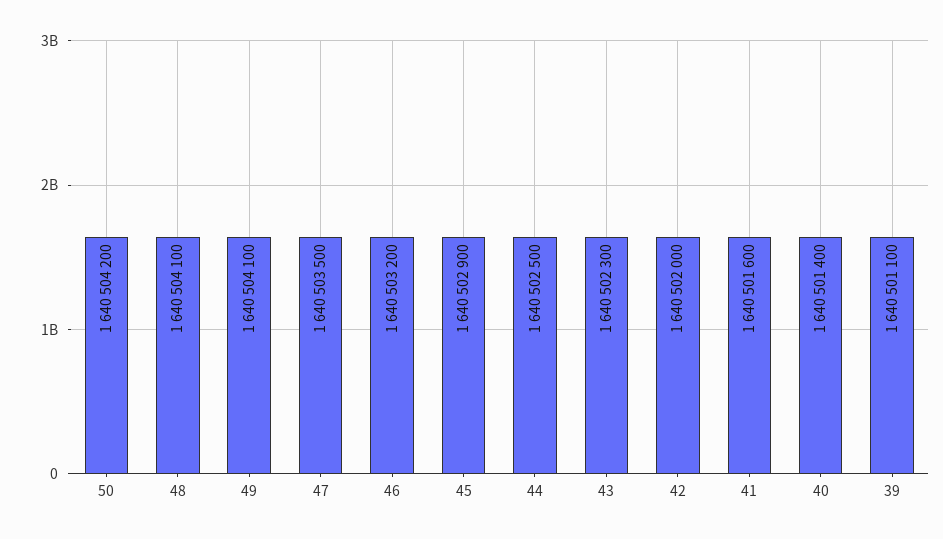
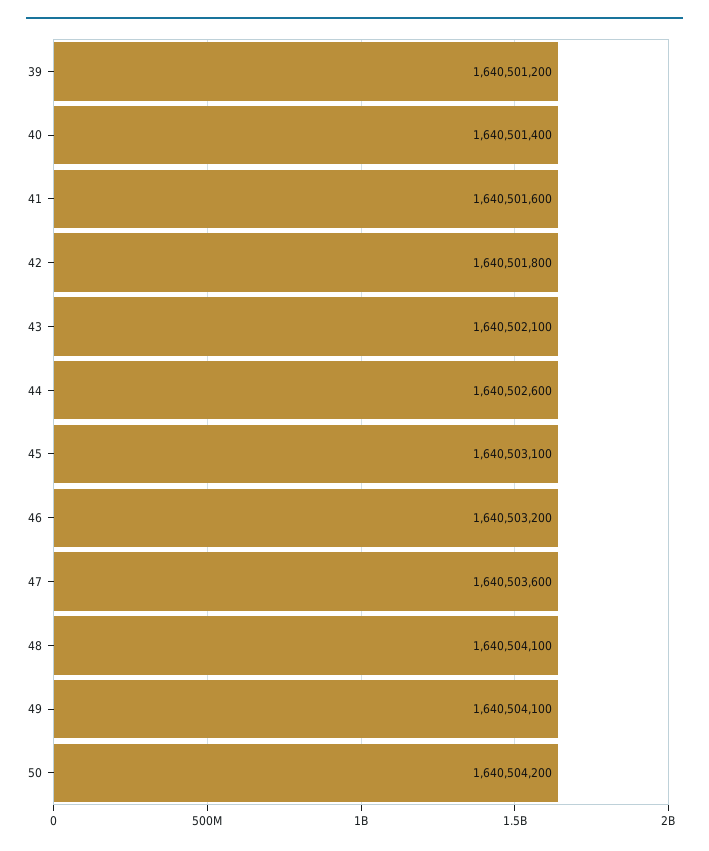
  {
    "50": 1640504200,
    "48": 1640504100,
    "49": 1640504100,
-   "47": 1640503500,
+   "47": 1640503600,
    "46": 1640503200,
-   "45": 1640502900,
+   "45": 1640503100,
-   "44": 1640502500,
+   "44": 1640502600,
-   "43": 1640502300,
+   "43": 1640502100,
-   "42": 1640502000,
+   "42": 1640501800,
    "41": 1640501600,
    "40": 1640501400,
-   "39": 1640501100
+   "39": 1640501200
  }

